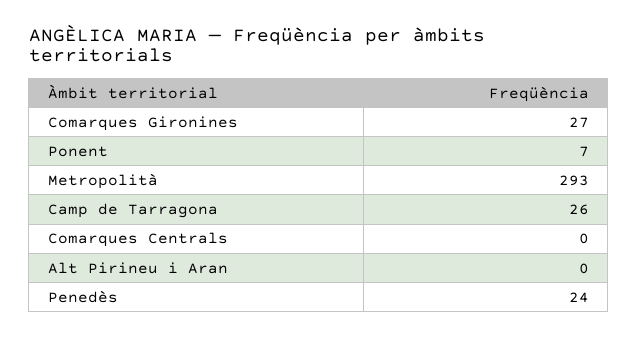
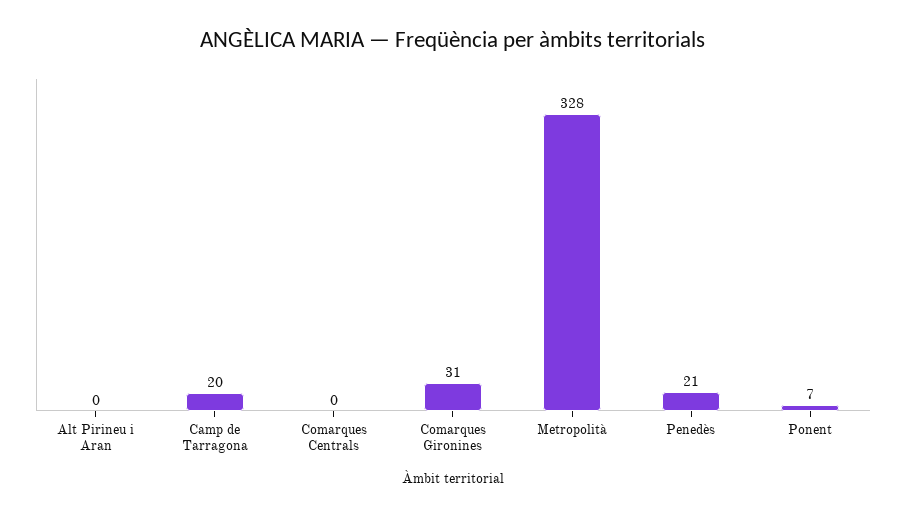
  {
-   "Comarques Gironines": 27,
+   "Comarques Gironines": 31,
    "Ponent": 7,
-   "Metropolità": 293,
+   "Metropolità": 328,
-   "Camp de Tarragona": 26,
+   "Camp de Tarragona": 20,
    "Comarques Centrals": 0,
    "Alt Pirineu i Aran": 0,
-   "Penedès": 24
+   "Penedès": 21
  }

